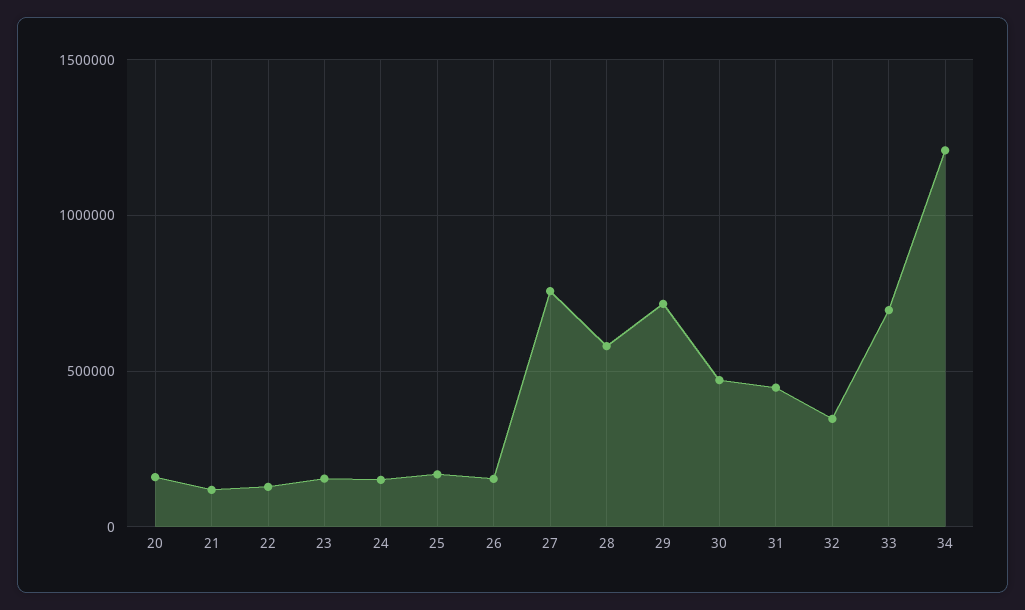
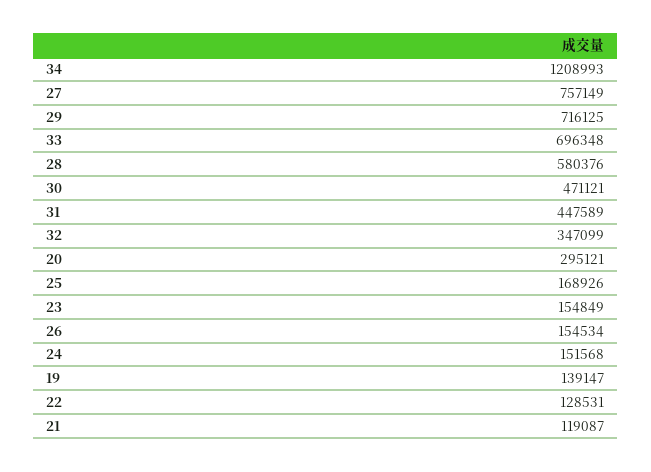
  {
-   "20": 150000,
+   "20": 295121,
    "21": 119087,
    "22": 128531,
    "23": 154849,
    "24": 151568,
    "25": 168926,
    "26": 154534,
    "27": 757149,
    "28": 580376,
    "29": 716125,
    "30": 471121,
    "31": 447589,
    "32": 347099,
    "33": 696348,
-   "34": 1208993
+   "34": 1208993,
+   "19": 139147
  }

